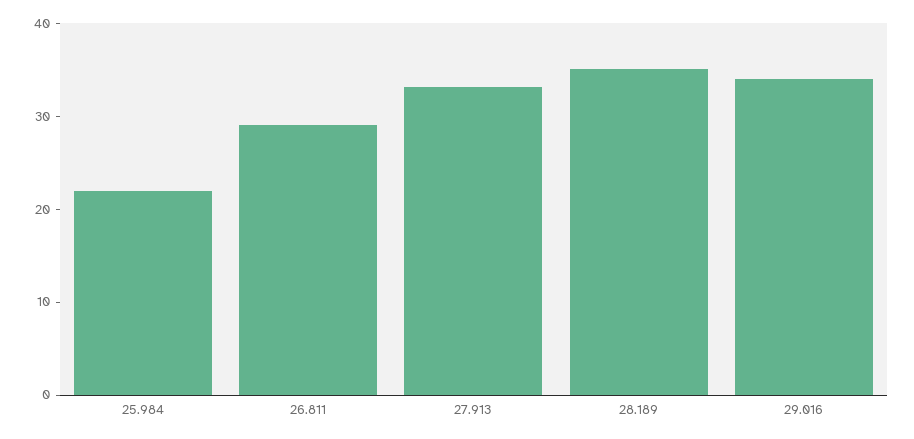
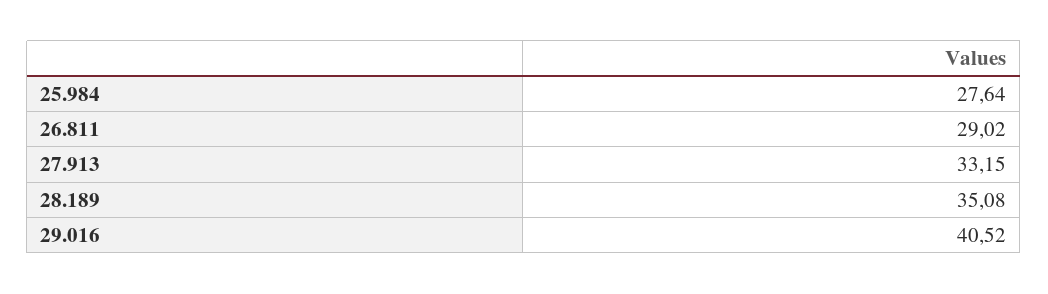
  {
-   "25.984": 22,
+   "25.984": 27.64,
    "26.811": 29.02,
    "27.913": 33.15,
    "28.189": 35.08,
-   "29.016": 34
+   "29.016": 40.52
  }

